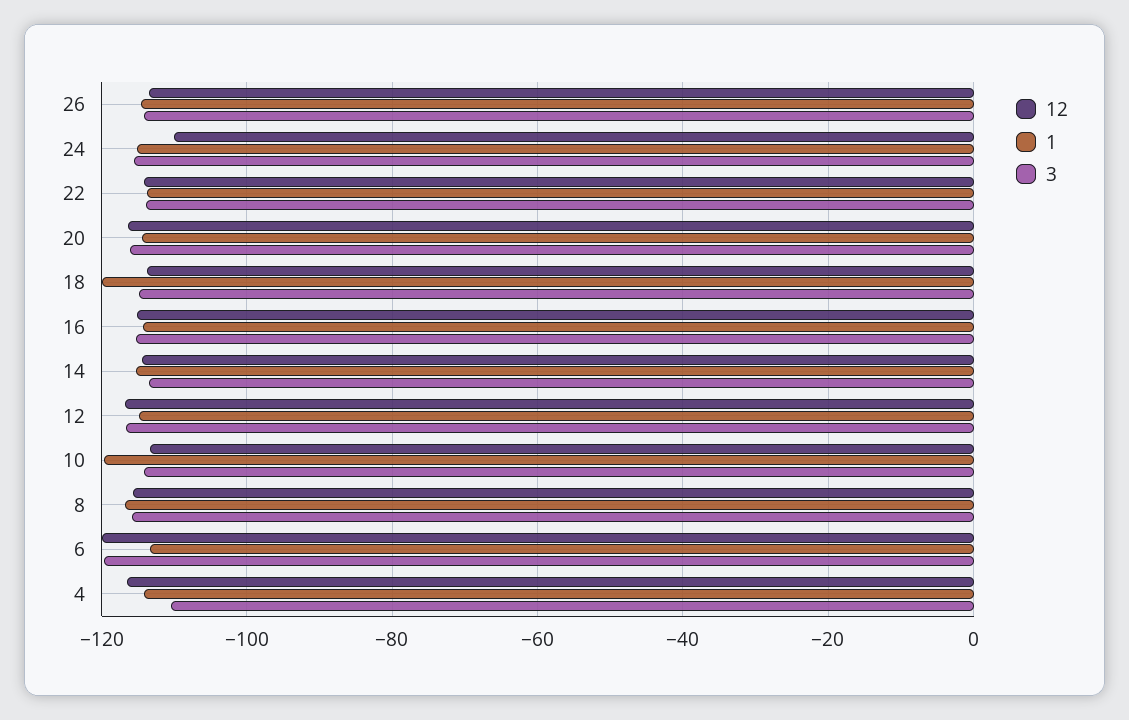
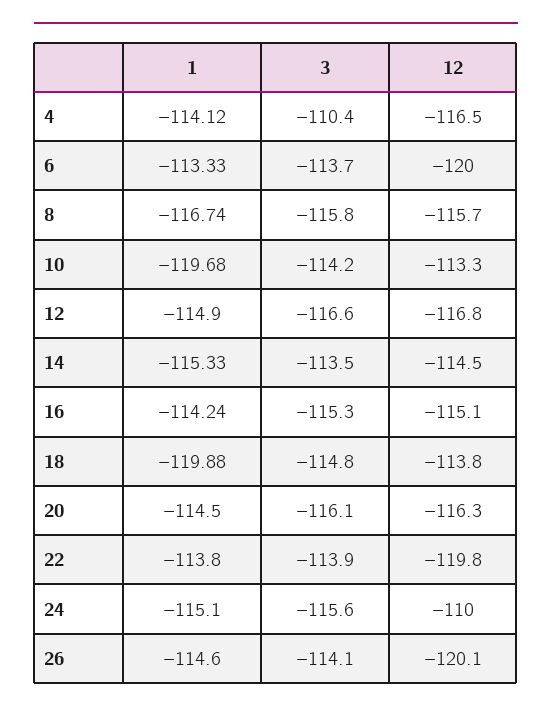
  {
    "12": {
-     "26": -114,
+     "26": -120.1,
      "24": -110,
-     "22": -114,
+     "22": -119.8,
      "20": -116.3,
      "18": -113.8,
      "16": -115.1,
      "14": -114.5,
      "12": -116.8,
      "10": -113.3,
      "8": -115.7,
      "6": -120,
      "4": -116.5
    },
    "1": {
      "26": -114.6,
      "24": -115.1,
      "22": -113.8,
      "20": -114.5,
      "18": -119.88,
      "16": -114.24,
      "14": -115.33,
      "12": -114.9,
      "10": -119.68,
      "8": -116.74,
      "6": -113.33,
      "4": -114.12
    },
    "3": {
      "26": -114.1,
      "24": -115.6,
      "22": -113.9,
      "20": -116.1,
      "18": -114.8,
      "16": -115.3,
      "14": -113.5,
      "12": -116.6,
      "10": -114.2,
      "8": -115.8,
-     "6": -120,
+     "6": -113.7,
      "4": -110.4
    }
  }

